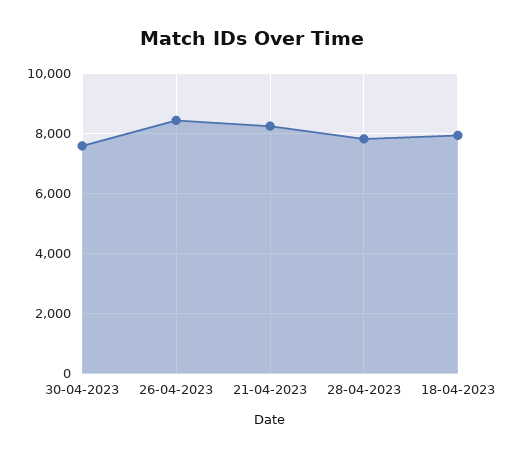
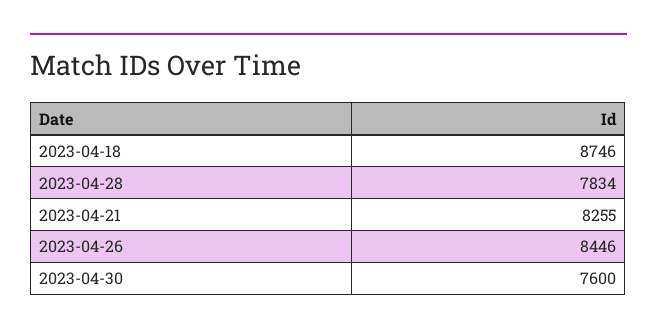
  {
    "30-04-2023": 7600,
    "26-04-2023": 8446,
    "21-04-2023": 8255,
    "28-04-2023": 7834,
-   "18-04-2023": 8000
+   "18-04-2023": 8746
  }

